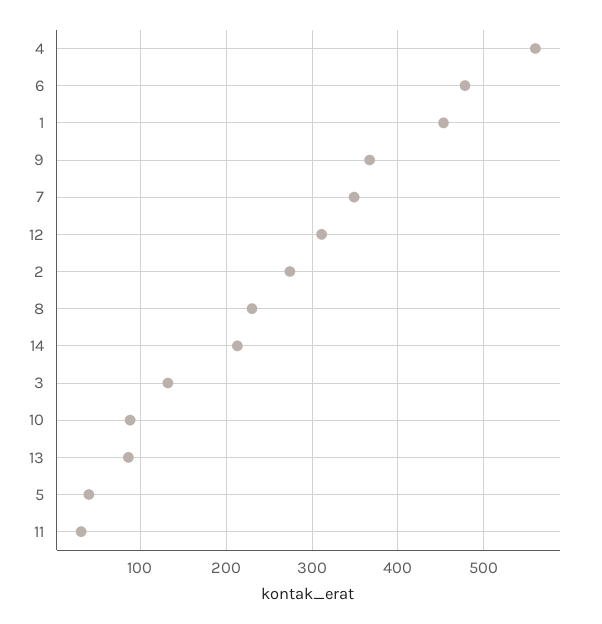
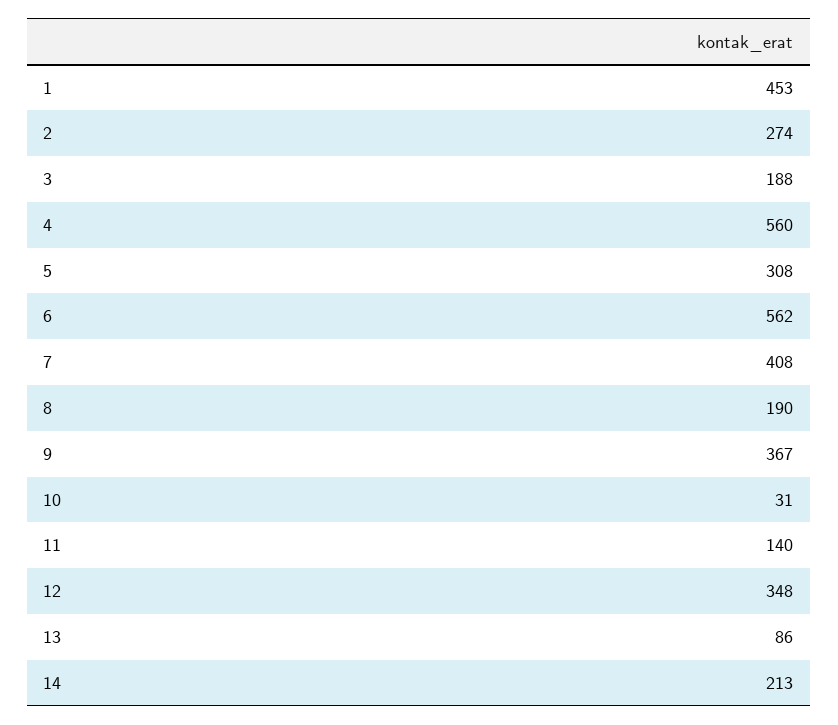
  {
    "4": 560,
-   "6": 480,
+   "6": 562,
    "1": 453,
    "9": 367,
-   "7": 350,
+   "7": 408,
-   "12": 310,
+   "12": 348,
    "2": 274,
-   "8": 230,
+   "8": 190,
    "14": 213,
-   "3": 130,
+   "3": 188,
-   "10": 90,
+   "10": 31,
    "13": 86,
-   "5": 40,
+   "5": 308,
-   "11": 30
+   "11": 140
  }

